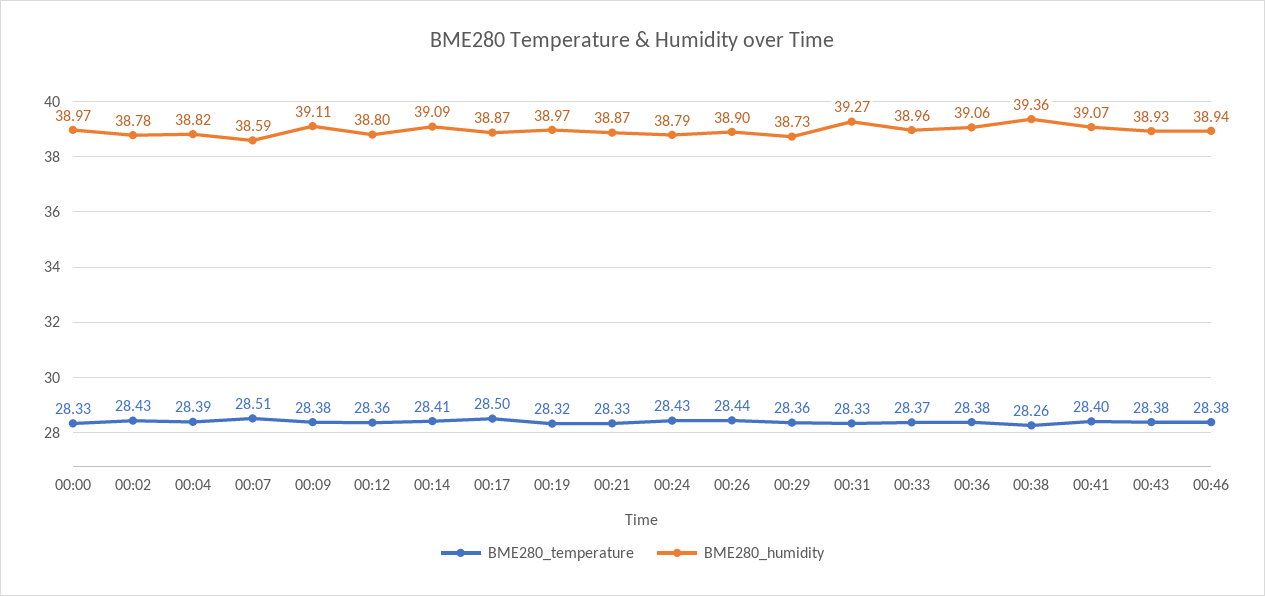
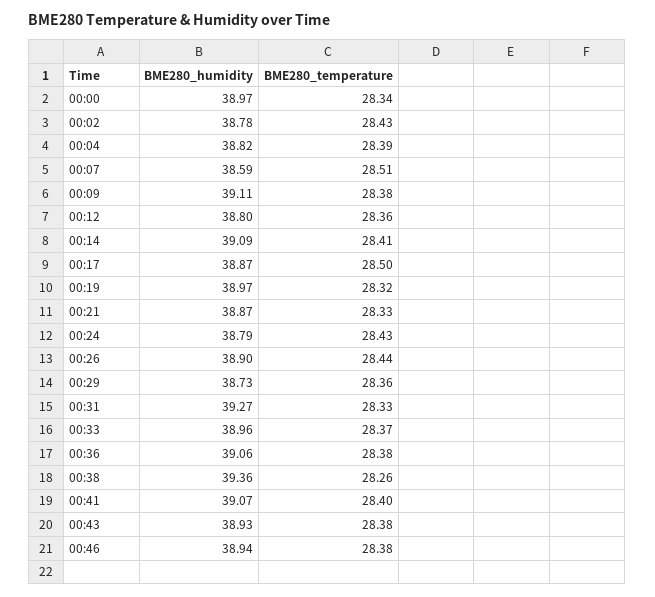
  {
    "BME280_temperature": {
-     "00:00": 28.33,
+     "00:00": 28.34,
      "00:02": 28.43,
      "00:04": 28.39,
      "00:07": 28.51,
      "00:09": 28.38,
      "00:12": 28.36,
      "00:14": 28.41,
      "00:17": 28.5,
      "00:19": 28.32,
      "00:21": 28.33,
      "00:24": 28.43,
      "00:26": 28.44,
      "00:29": 28.36,
      "00:31": 28.33,
      "00:33": 28.37,
      "00:36": 28.38,
      "00:38": 28.26,
      "00:41": 28.4,
      "00:43": 28.38,
      "00:46": 28.38
    },
    "BME280_humidity": {
      "00:00": 38.97,
      "00:02": 38.78,
      "00:04": 38.82,
      "00:07": 38.59,
      "00:09": 39.11,
      "00:12": 38.8,
      "00:14": 39.09,
      "00:17": 38.87,
      "00:19": 38.97,
      "00:21": 38.87,
      "00:24": 38.79,
      "00:26": 38.9,
      "00:29": 38.73,
      "00:31": 39.27,
      "00:33": 38.96,
      "00:36": 39.06,
      "00:38": 39.36,
      "00:41": 39.07,
      "00:43": 38.93,
      "00:46": 38.94
    }
  }

